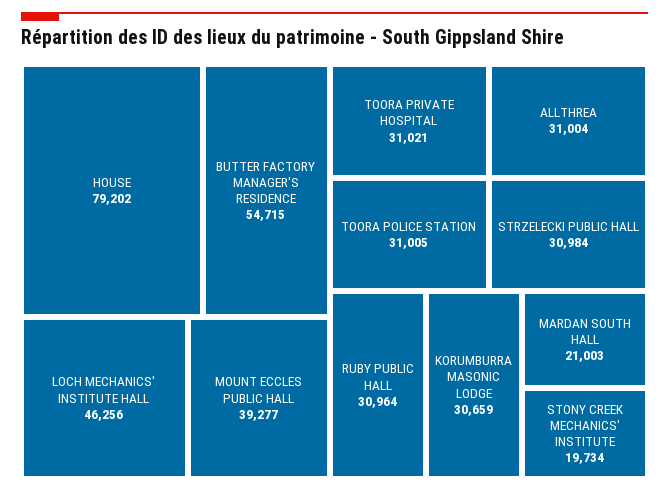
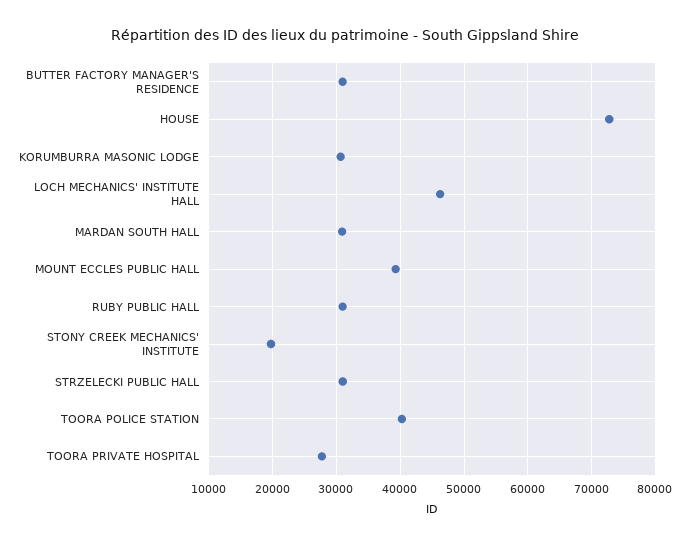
  {
-   "HOUSE": 79202,
+   "HOUSE": 73000,
-   "BUTTER FACTORY MANAGER'S RESIDENCE": 54715,
+   "BUTTER FACTORY MANAGER'S RESIDENCE": 31000,
    "LOCH MECHANICS' INSTITUTE HALL": 46256,
    "MOUNT ECCLES PUBLIC HALL": 39277,
-   "TOORA PRIVATE HOSPITAL": 31021,
+   "TOORA PRIVATE HOSPITAL": 28000,
-   "TOORA POLICE STATION": 31005,
+   "TOORA POLICE STATION": 40000,
-   "ALLTHREA": 31004,
    "STRZELECKI PUBLIC HALL": 30984,
    "RUBY PUBLIC HALL": 30964,
    "KORUMBURRA MASONIC LODGE": 30659,
-   "MARDAN SOUTH HALL": 21003,
+   "MARDAN SOUTH HALL": 31000,
    "STONY CREEK MECHANICS' INSTITUTE": 19734
  }

